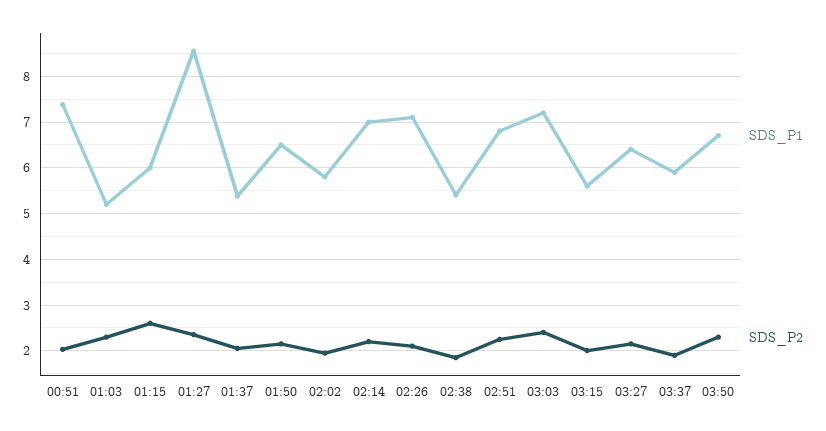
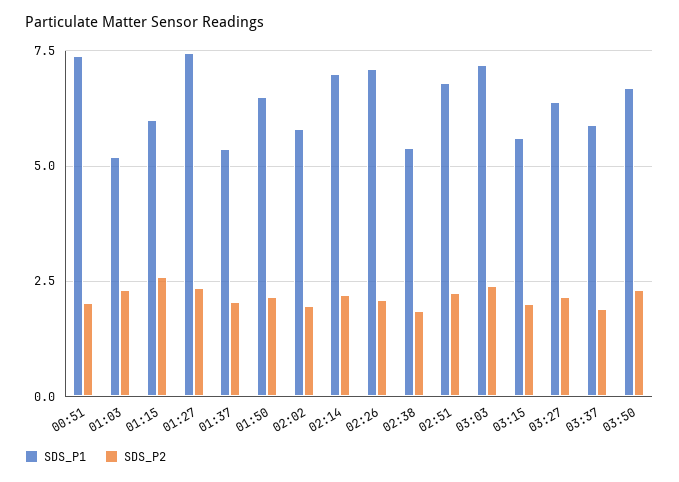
  {
    "SDS_P1": {
      "00:51": 7.4,
      "01:03": 5.2,
      "01:15": 6,
-     "01:27": 8.6,
+     "01:27": 7.5,
      "01:37": 5.4,
      "01:50": 6.6,
      "02:02": 5.8,
      "02:14": 7,
      "02:26": 7.2,
      "02:38": 5.4,
      "02:51": 6.8,
      "03:03": 7.2,
      "03:15": 5.6,
      "03:27": 6.4,
      "03:37": 6,
      "03:50": 6.8
    },
    "SDS_P2": {
      "00:51": 2,
      "01:03": 2.4,
      "01:15": 2.6,
      "01:27": 2.4,
      "01:37": 2,
      "01:50": 2.2,
      "02:02": 2,
      "02:14": 2.2,
      "02:26": 2.2,
      "02:38": 1.8,
      "02:51": 2.2,
      "03:03": 2.4,
      "03:15": 2,
      "03:27": 2.2,
      "03:37": 2,
      "03:50": 2.4
    }
  }

